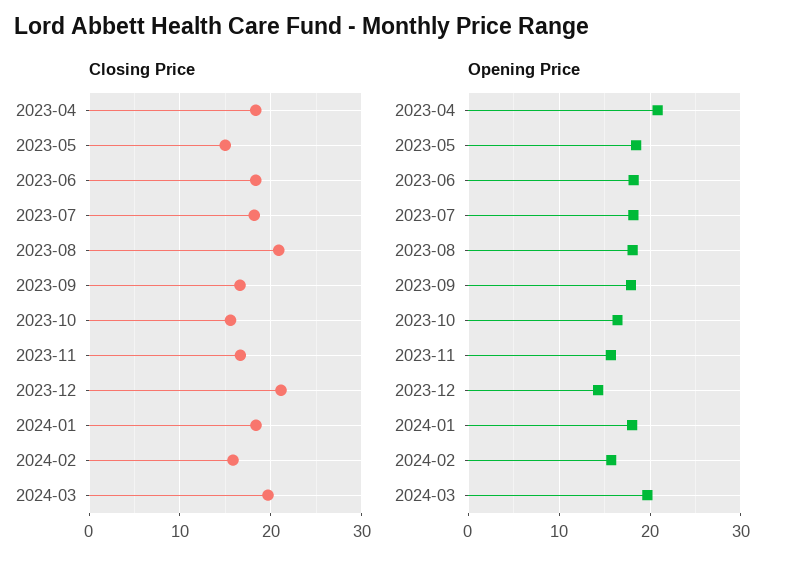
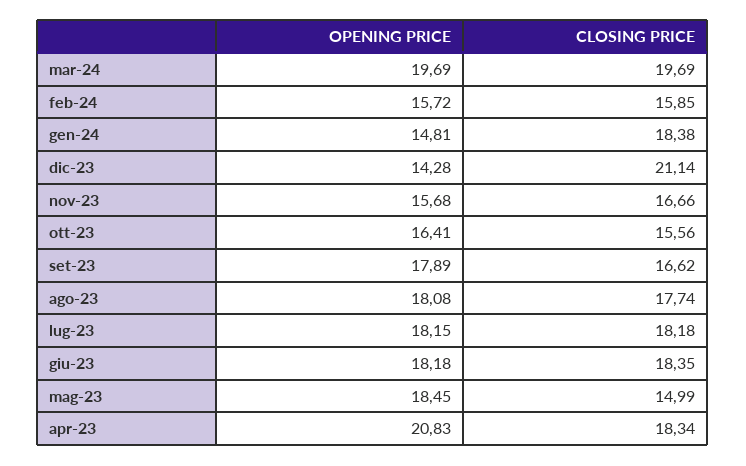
  {
    "Closing Price": {
      "2023-04": 18.34,
      "2023-05": 14.99,
      "2023-06": 18.35,
      "2023-07": 18.18,
-     "2023-08": 21,
+     "2023-08": 17.74,
      "2023-09": 16.62,
      "2023-10": 15.56,
      "2023-11": 16.66,
      "2023-12": 21.14,
      "2024-01": 18.38,
      "2024-02": 15.85,
      "2024-03": 19.69
    },
    "Opening Price": {
      "2023-04": 20.83,
      "2023-05": 18.45,
      "2023-06": 18.18,
      "2023-07": 18.15,
      "2023-08": 18.08,
      "2023-09": 17.89,
      "2023-10": 16.41,
      "2023-11": 15.68,
      "2023-12": 14.28,
-     "2024-01": 18,
+     "2024-01": 14.81,
      "2024-02": 15.72,
      "2024-03": 19.69
    }
  }

